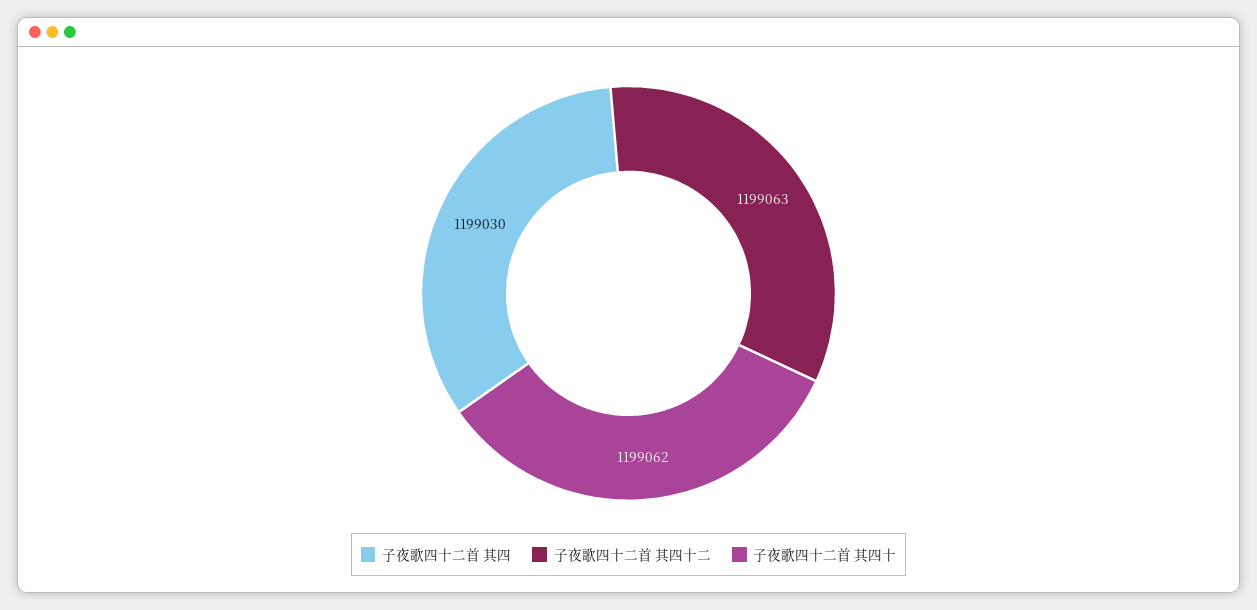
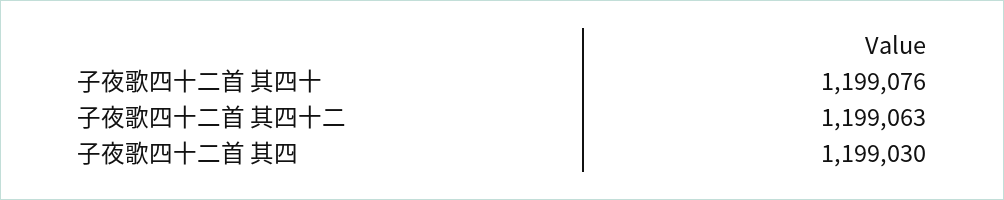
  {
    "子夜歌四十二首 其四": 1199030,
    "子夜歌四十二首 其四十二": 1199063,
-   "子夜歌四十二首 其四十": 1199062
+   "子夜歌四十二首 其四十": 1199076
  }

